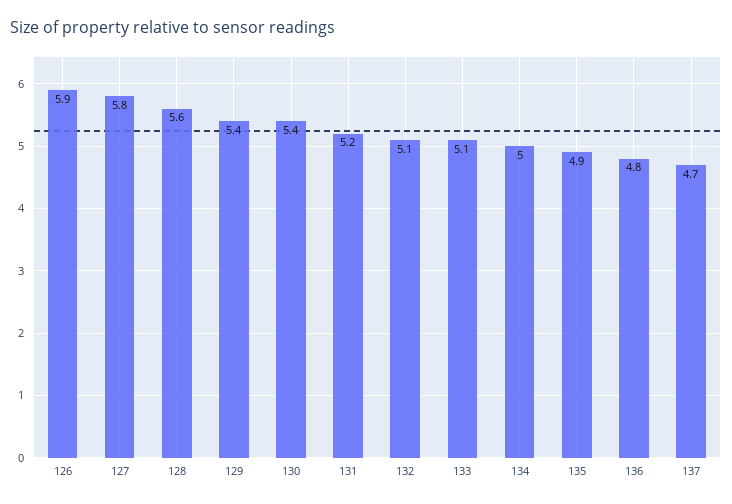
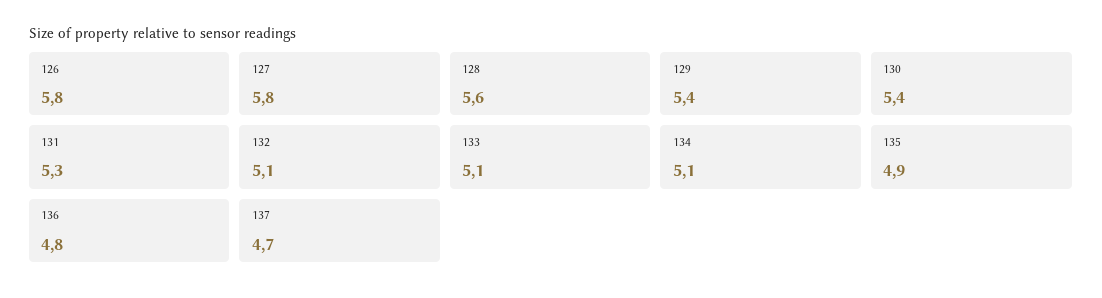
  {
-   "126": 5.9,
+   "126": 5.8,
    "127": 5.8,
    "128": 5.6,
    "129": 5.4,
    "130": 5.4,
-   "131": 5.2,
+   "131": 5.3,
    "132": 5.1,
    "133": 5.1,
-   "134": 5,
+   "134": 5.1,
    "135": 4.9,
    "136": 4.8,
    "137": 4.7
  }

